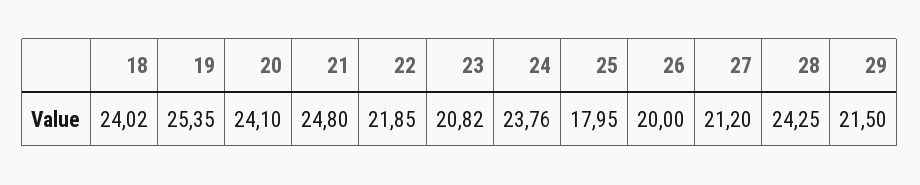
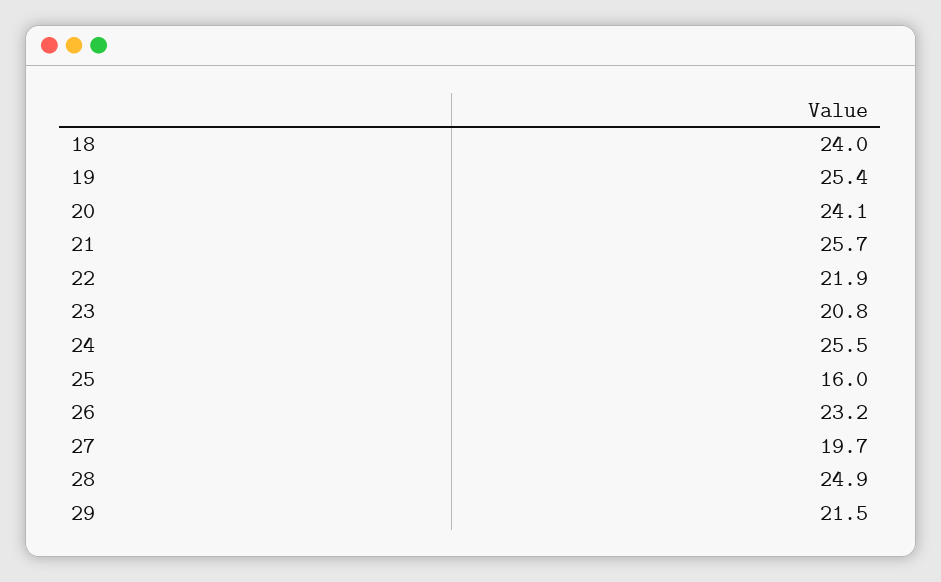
  {
    "18": 24.02,
    "19": 25.35,
    "20": 24.1,
-   "21": 24.8,
+   "21": 25.7,
    "22": 21.85,
    "23": 20.82,
-   "24": 23.76,
+   "24": 25.5,
-   "25": 17.95,
+   "25": 16,
-   "26": 20,
+   "26": 23.2,
-   "27": 21.2,
+   "27": 19.7,
-   "28": 24.25,
+   "28": 24.9,
    "29": 21.5
  }

